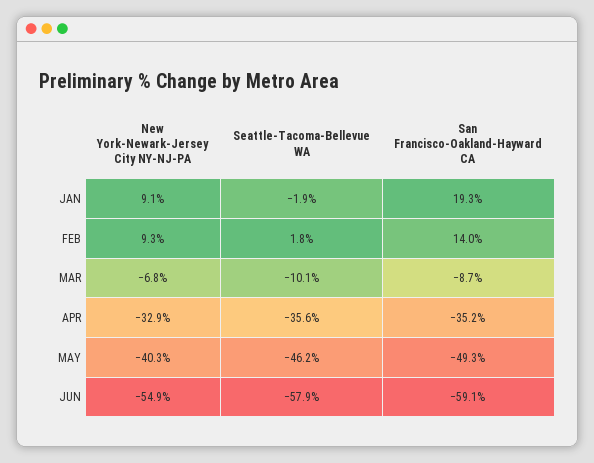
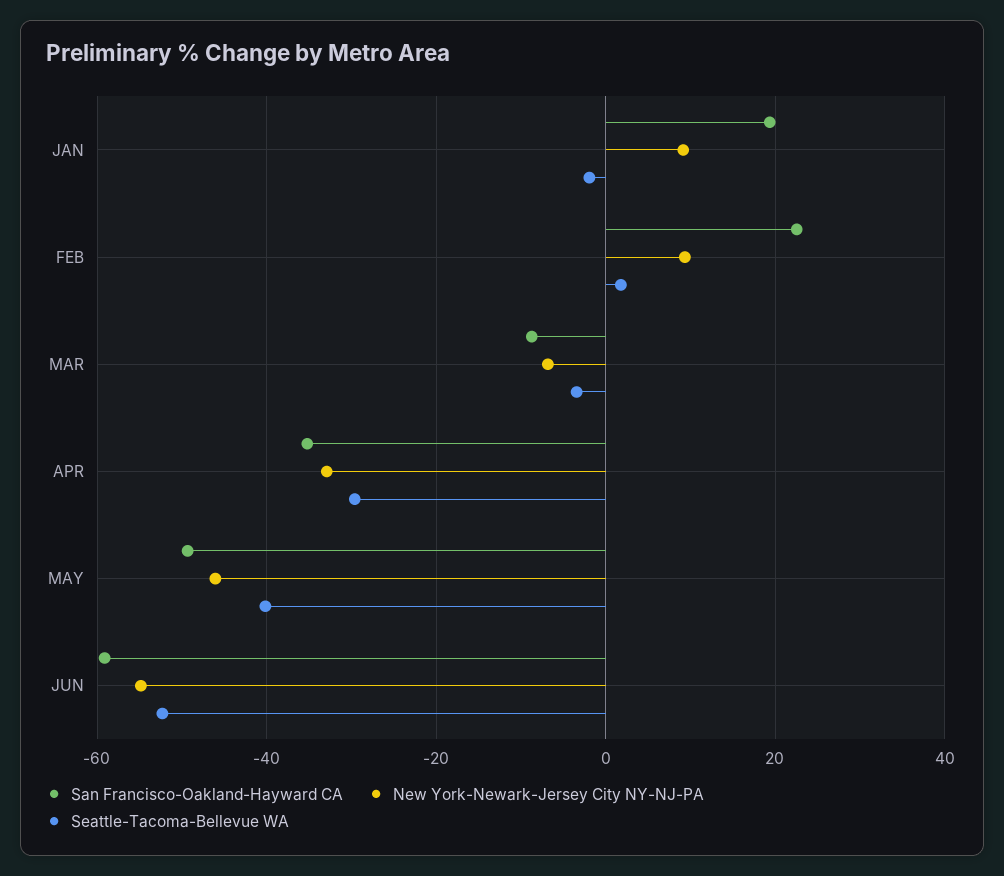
  {
    "New York-Newark-Jersey City NY-NJ-PA": {
      "JAN": 9.1,
      "FEB": 9.3,
      "MAR": -6.8,
      "APR": -32.9,
-     "MAY": -40.3,
+     "MAY": -46,
      "JUN": -54.9
    },
    "Seattle-Tacoma-Bellevue WA": {
      "JAN": -1.9,
      "FEB": 1.8,
-     "MAR": -10.1,
+     "MAR": -4,
-     "APR": -35.6,
+     "APR": -30,
-     "MAY": -46.2,
+     "MAY": -40,
-     "JUN": -57.9
+     "JUN": -52
    },
    "San Francisco-Oakland-Hayward CA": {
      "JAN": 19.3,
-     "FEB": 14,
+     "FEB": 22,
      "MAR": -8.7,
      "APR": -35.2,
      "MAY": -49.3,
      "JUN": -59.1
    }
  }

